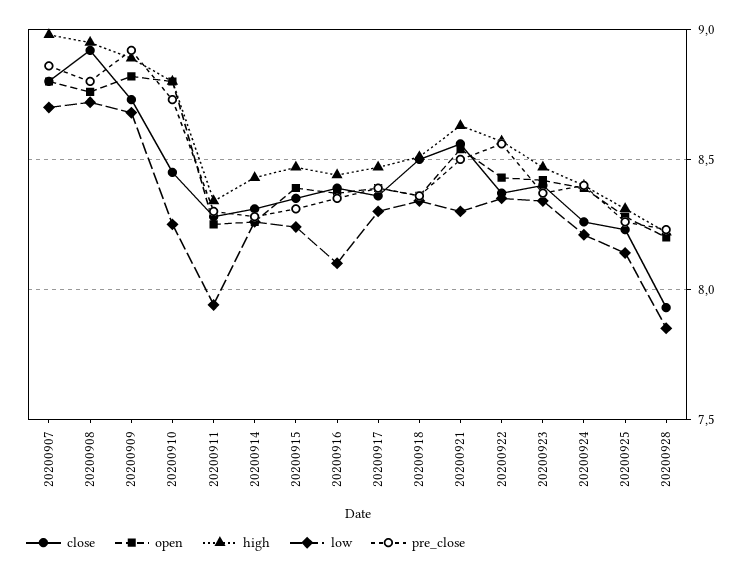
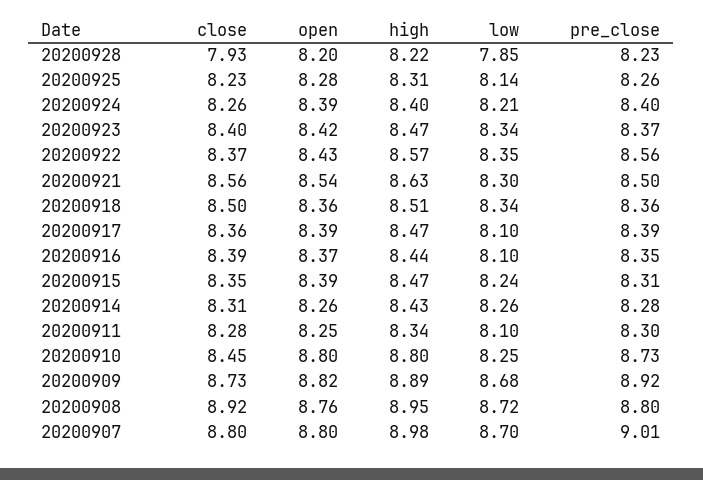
  {
    "close": {
      "20200907": 8.8,
      "20200908": 8.92,
      "20200909": 8.73,
      "20200910": 8.45,
      "20200911": 8.28,
      "20200914": 8.31,
      "20200915": 8.35,
      "20200916": 8.39,
      "20200917": 8.36,
      "20200918": 8.5,
      "20200921": 8.56,
      "20200922": 8.37,
      "20200923": 8.4,
      "20200924": 8.26,
      "20200925": 8.23,
      "20200928": 7.93
    },
    "open": {
      "20200907": 8.8,
      "20200908": 8.76,
      "20200909": 8.82,
      "20200910": 8.8,
      "20200911": 8.25,
      "20200914": 8.26,
      "20200915": 8.39,
      "20200916": 8.37,
      "20200917": 8.39,
      "20200918": 8.36,
      "20200921": 8.54,
      "20200922": 8.43,
      "20200923": 8.42,
      "20200924": 8.39,
      "20200925": 8.28,
      "20200928": 8.2
    },
    "high": {
      "20200907": 8.98,
      "20200908": 8.95,
      "20200909": 8.89,
      "20200910": 8.8,
      "20200911": 8.34,
      "20200914": 8.43,
      "20200915": 8.47,
      "20200916": 8.44,
      "20200917": 8.47,
      "20200918": 8.51,
      "20200921": 8.63,
      "20200922": 8.57,
      "20200923": 8.47,
      "20200924": 8.4,
      "20200925": 8.31,
      "20200928": 8.22
    },
    "low": {
      "20200907": 8.7,
      "20200908": 8.72,
      "20200909": 8.68,
      "20200910": 8.25,
-     "20200911": 7.95,
+     "20200911": 8.1,
      "20200914": 8.26,
      "20200915": 8.24,
      "20200916": 8.1,
-     "20200917": 8.3,
+     "20200917": 8.1,
      "20200918": 8.34,
      "20200921": 8.3,
      "20200922": 8.35,
      "20200923": 8.34,
      "20200924": 8.21,
      "20200925": 8.14,
      "20200928": 7.85
    },
    "pre_close": {
-     "20200907": 8.85,
+     "20200907": 9.01,
      "20200908": 8.8,
      "20200909": 8.92,
      "20200910": 8.73,
      "20200911": 8.3,
      "20200914": 8.28,
      "20200915": 8.31,
      "20200916": 8.35,
      "20200917": 8.39,
      "20200918": 8.36,
      "20200921": 8.5,
      "20200922": 8.56,
      "20200923": 8.37,
      "20200924": 8.4,
      "20200925": 8.26,
      "20200928": 8.23
    }
  }

